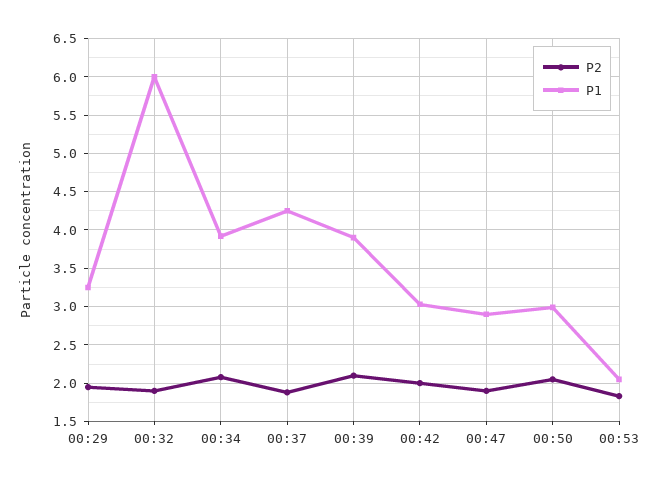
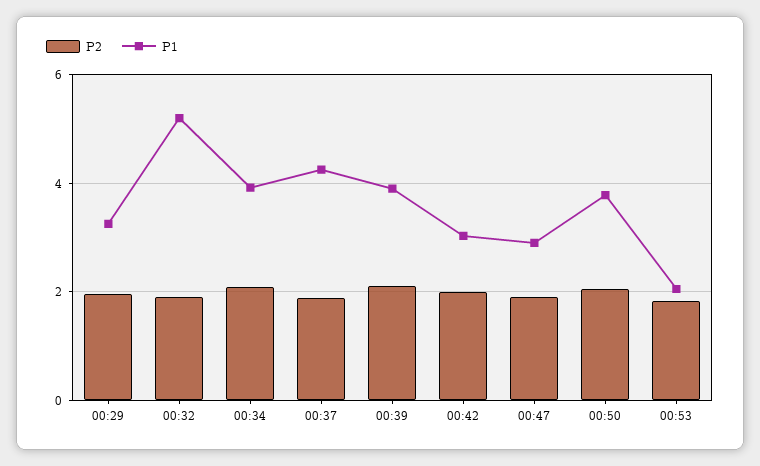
  {
    "P2": {
      "00:29": 2,
      "00:32": 1.9,
      "00:34": 2.1,
      "00:37": 1.9,
      "00:39": 2.1,
      "00:42": 2,
      "00:47": 1.9,
      "00:50": 2.1,
      "00:53": 1.8
    },
    "P1": {
      "00:29": 3.3,
-     "00:32": 6,
+     "00:32": 5.2,
      "00:34": 3.9,
      "00:37": 4.3,
      "00:39": 3.9,
      "00:42": 3,
      "00:47": 2.9,
-     "00:50": 3,
+     "00:50": 3.8,
      "00:53": 2.1
    }
  }

